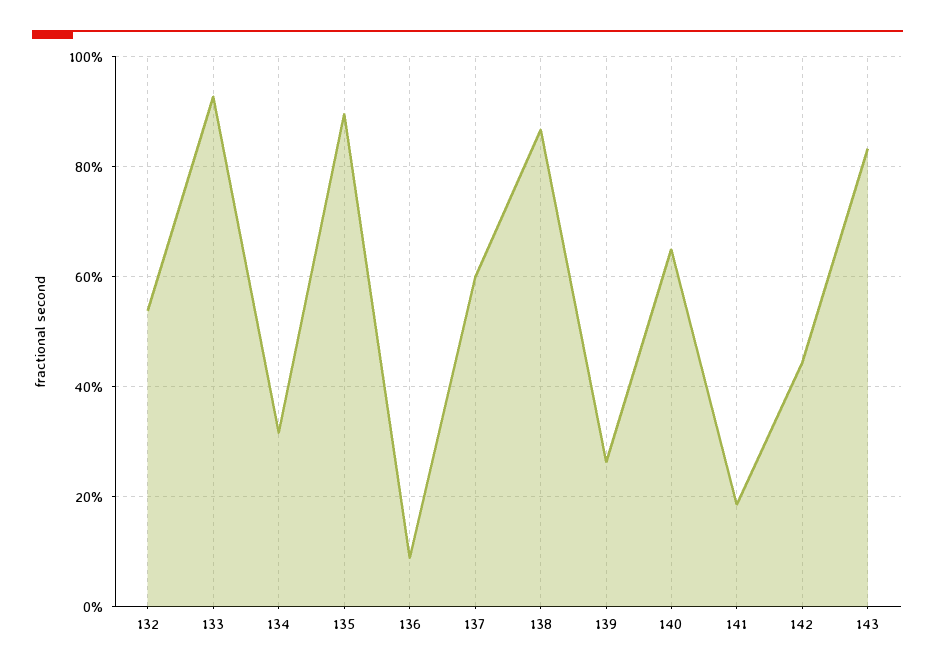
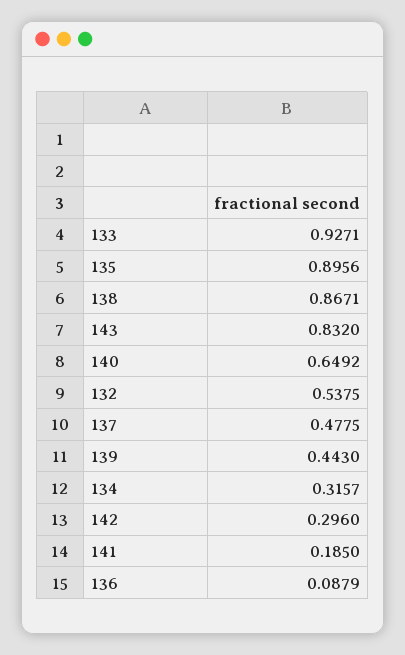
  {
    "132": 0.5375,
    "133": 0.9271,
    "134": 0.3157,
    "135": 0.8956,
    "136": 0.0879,
-   "137": 0.6,
+   "137": 0.4775,
    "138": 0.8671,
-   "139": 0.26,
+   "139": 0.443,
    "140": 0.6492,
    "141": 0.185,
-   "142": 0.44,
+   "142": 0.296,
    "143": 0.832
  }

